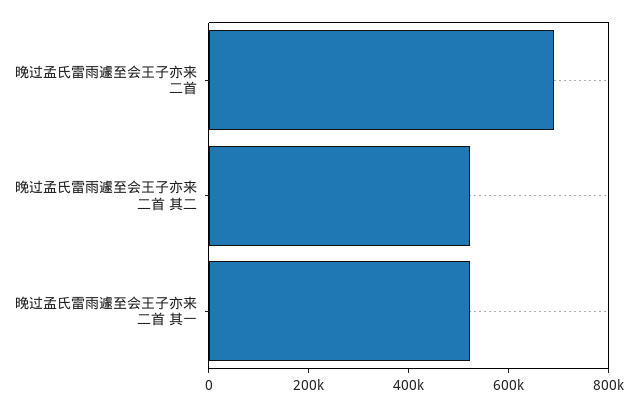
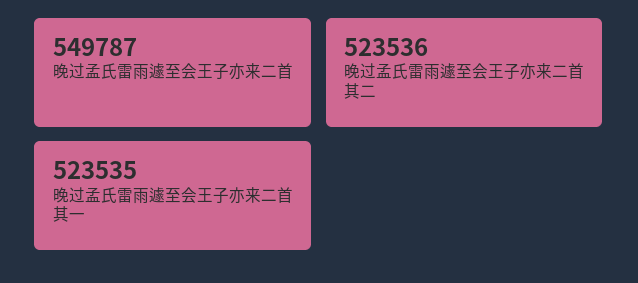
  {
-   "晚过孟氏雷雨遽至会王子亦来二首": 700000,
+   "晚过孟氏雷雨遽至会王子亦来二首": 549787,
    "晚过孟氏雷雨遽至会王子亦来二首 其二": 523536,
    "晚过孟氏雷雨遽至会王子亦来二首 其一": 523535
  }

